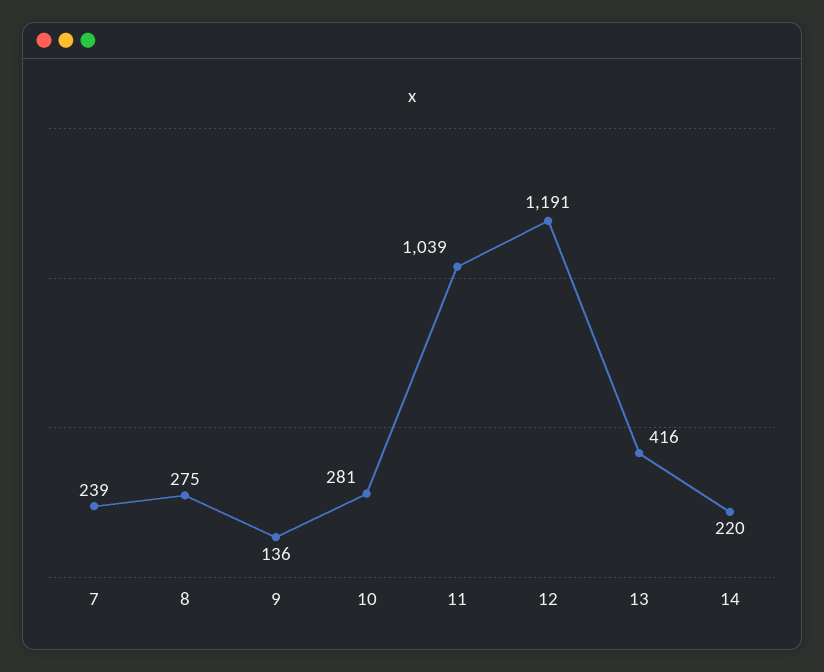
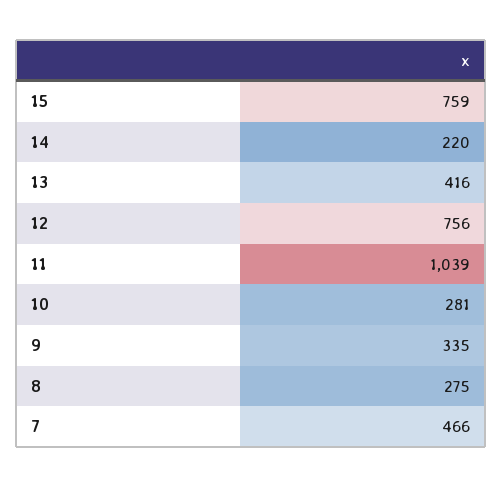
  {
-   "7": 239,
+   "7": 466,
    "8": 275,
-   "9": 136,
+   "9": 335,
    "10": 281,
    "11": 1039,
-   "12": 1191,
+   "12": 756,
    "13": 416,
-   "14": 220
+   "14": 220,
+   "15": 759
  }

